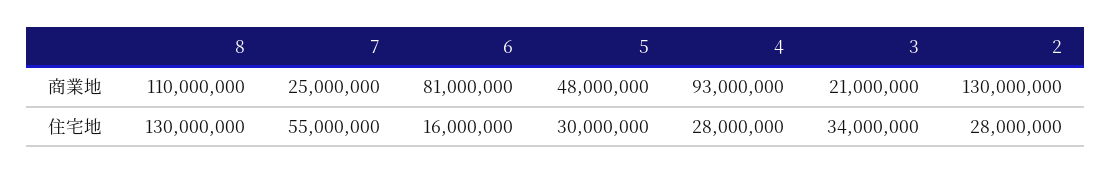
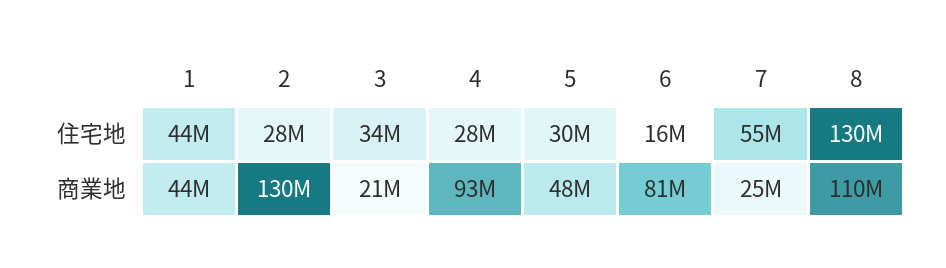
  {
    "8": {
      "商業地": 110000000,
      "住宅地": 130000000
    },
    "7": {
      "商業地": 25000000,
      "住宅地": 55000000
    },
    "6": {
      "商業地": 81000000,
      "住宅地": 16000000
    },
    "5": {
      "商業地": 48000000,
      "住宅地": 30000000
    },
    "4": {
      "商業地": 93000000,
      "住宅地": 28000000
    },
    "3": {
      "商業地": 21000000,
      "住宅地": 34000000
    },
    "2": {
      "商業地": 130000000,
      "住宅地": 28000000
-   }
+   },
+   "1": {
+     "住宅地": 44000000,
+     "商業地": 44000000
+   }
  }

